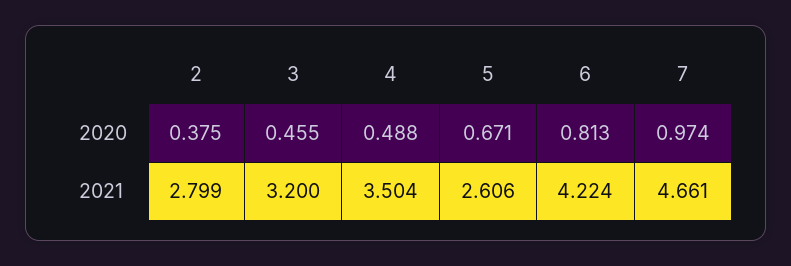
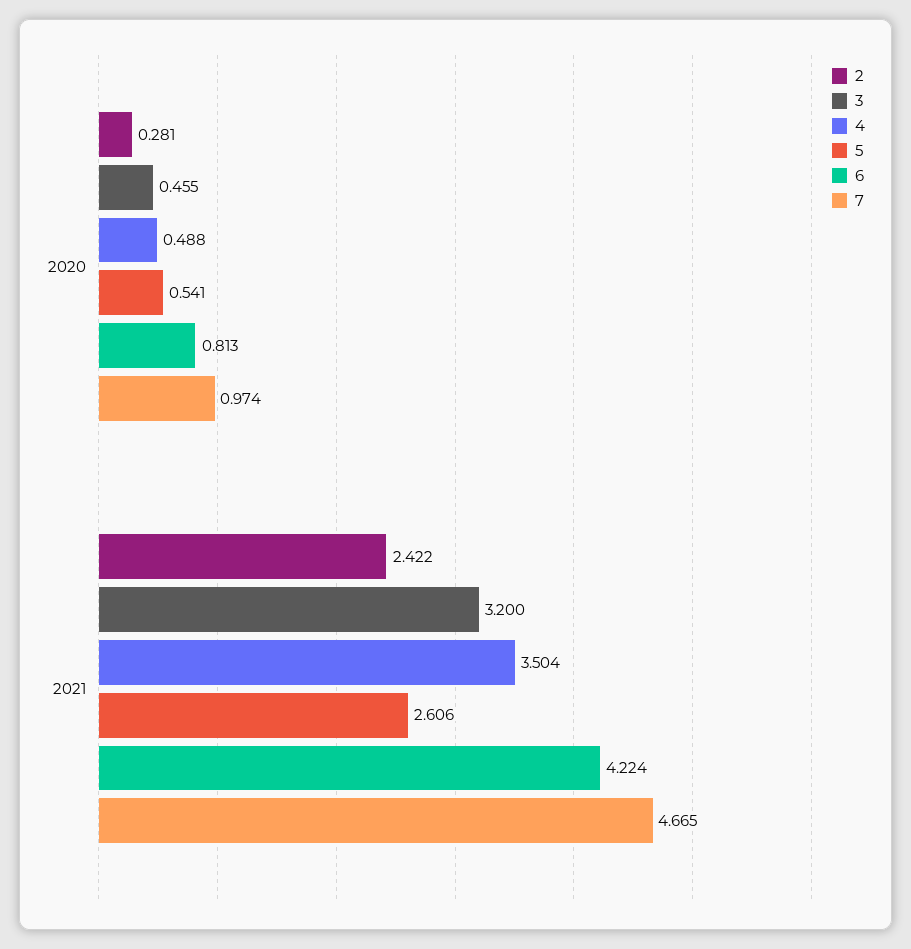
  {
    "2": {
-     "2020": 0.375,
+     "2020": 0.281,
-     "2021": 2.799
+     "2021": 2.422
    },
    "3": {
      "2020": 0.455,
      "2021": 3.2
    },
    "4": {
      "2020": 0.488,
      "2021": 3.504
    },
    "5": {
-     "2020": 0.671,
+     "2020": 0.541,
      "2021": 2.606
    },
    "6": {
      "2020": 0.813,
      "2021": 4.224
    },
    "7": {
      "2020": 0.974,
-     "2021": 4.661
+     "2021": 4.665
    }
  }

